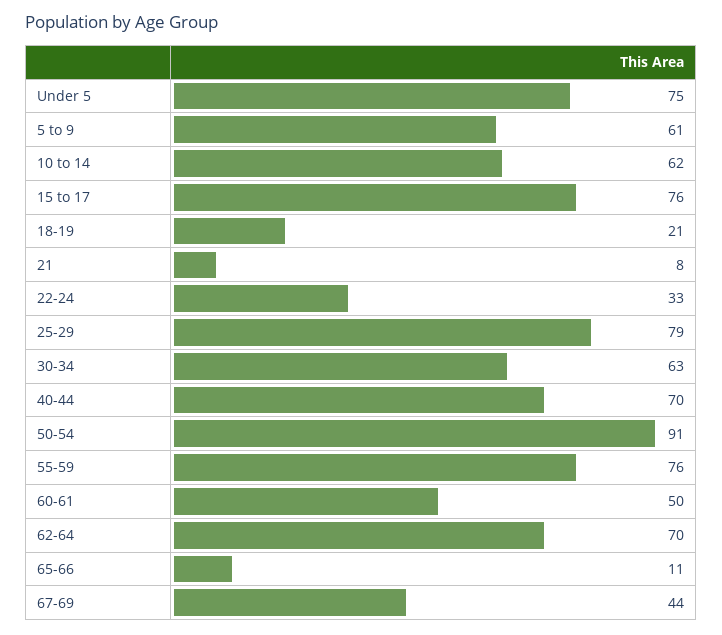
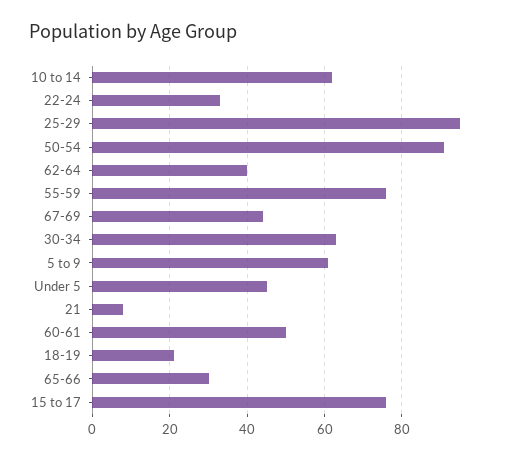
  {
-   "Under 5": 75,
+   "Under 5": 45,
    "5 to 9": 61,
    "10 to 14": 62,
    "15 to 17": 76,
    "18-19": 21,
    "21": 8,
    "22-24": 33,
-   "25-29": 79,
+   "25-29": 95,
    "30-34": 63,
-   "40-44": 70,
    "50-54": 91,
    "55-59": 76,
    "60-61": 50,
-   "62-64": 70,
+   "62-64": 40,
-   "65-66": 11,
+   "65-66": 30,
    "67-69": 44
  }

